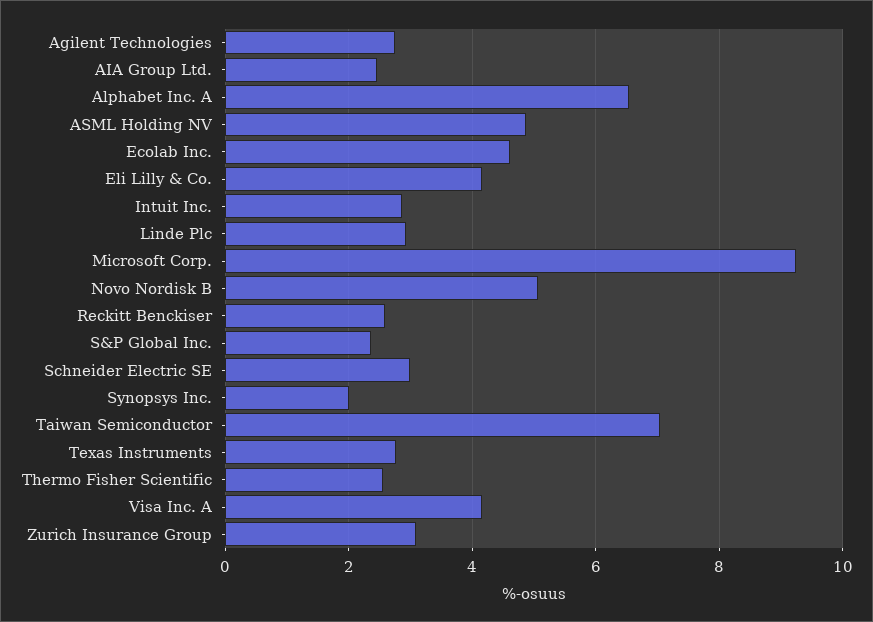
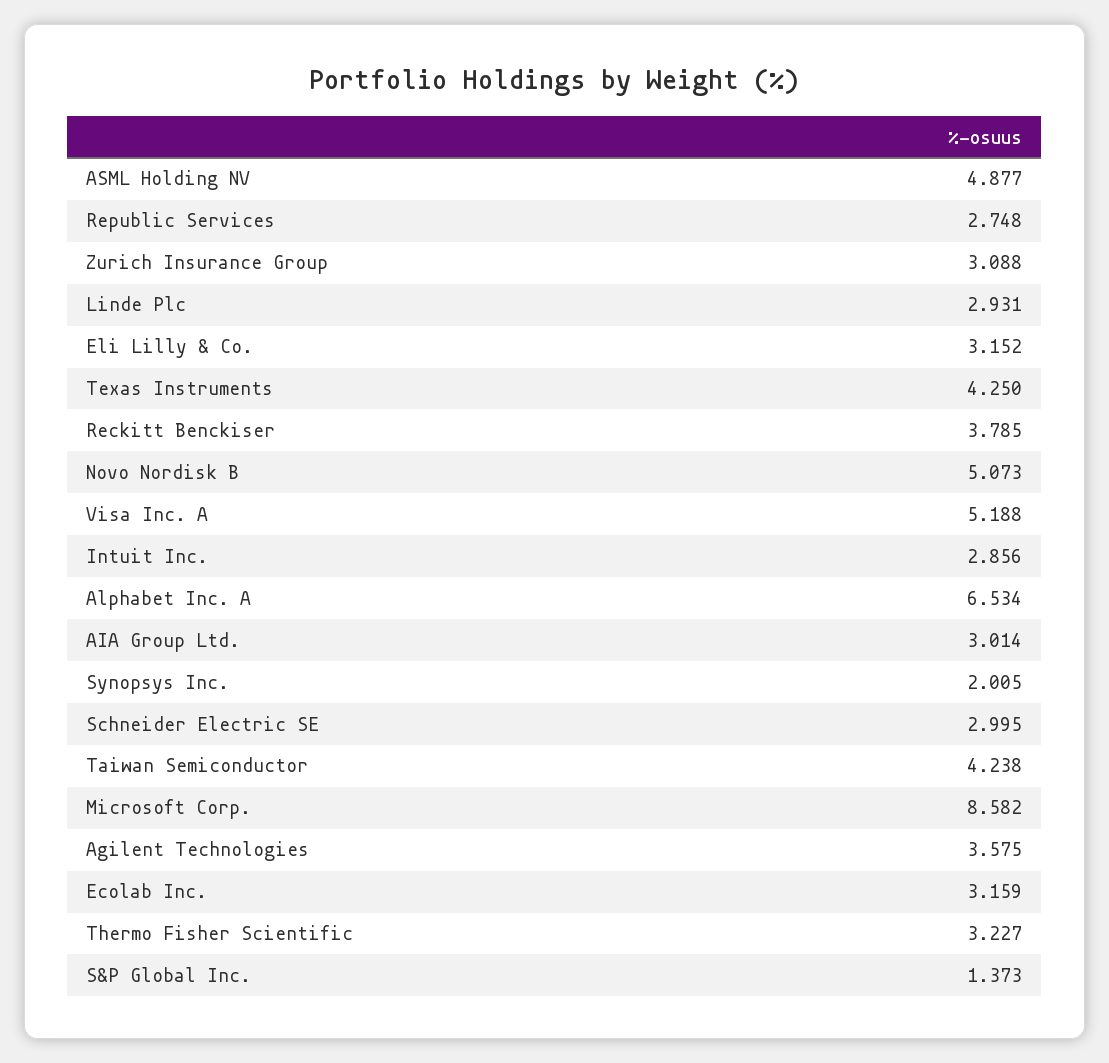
  {
-   "Agilent Technologies": 2.8,
+   "Agilent Technologies": 3.575,
-   "AIA Group Ltd.": 2.4,
+   "AIA Group Ltd.": 3.014,
    "Alphabet Inc. A": 6.534,
    "ASML Holding NV": 4.877,
-   "Ecolab Inc.": 4.6,
+   "Ecolab Inc.": 3.159,
-   "Eli Lilly & Co.": 4.2,
+   "Eli Lilly & Co.": 3.152,
    "Intuit Inc.": 2.856,
    "Linde Plc": 2.931,
-   "Microsoft Corp.": 9.2,
+   "Microsoft Corp.": 8.582,
    "Novo Nordisk B": 5.073,
-   "Reckitt Benckiser": 2.6,
+   "Reckitt Benckiser": 3.785,
-   "S&P Global Inc.": 2.4,
+   "S&P Global Inc.": 1.373,
    "Schneider Electric SE": 2.995,
    "Synopsys Inc.": 2.005,
-   "Taiwan Semiconductor": 7,
+   "Taiwan Semiconductor": 4.238,
-   "Texas Instruments": 2.8,
+   "Texas Instruments": 4.25,
-   "Thermo Fisher Scientific": 2.6,
+   "Thermo Fisher Scientific": 3.227,
-   "Visa Inc. A": 4.2,
+   "Visa Inc. A": 5.188,
-   "Zurich Insurance Group": 3.088
+   "Zurich Insurance Group": 3.088,
+   "Republic Services": 2.748
  }

